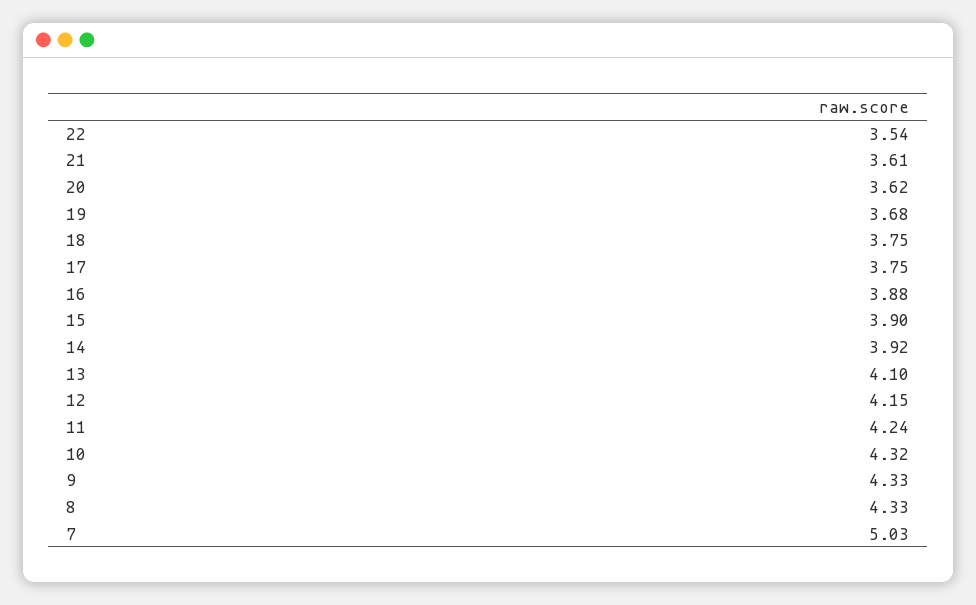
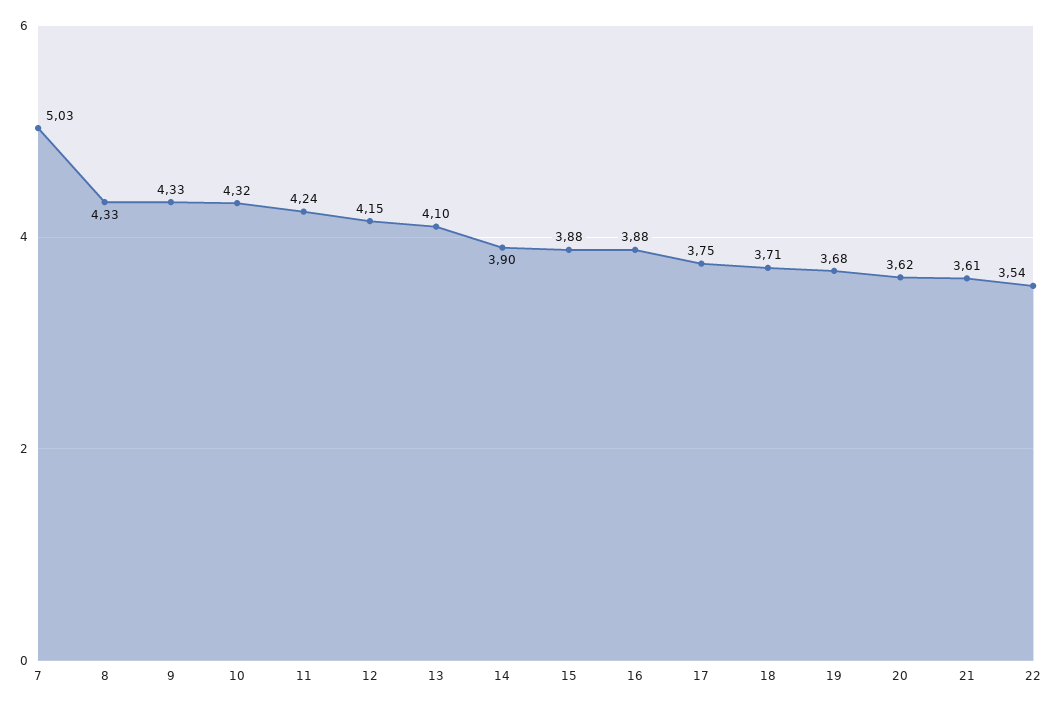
  {
    "22": 3.54,
    "21": 3.61,
    "20": 3.62,
    "19": 3.68,
-   "18": 3.75,
+   "18": 3.71,
    "17": 3.75,
    "16": 3.88,
-   "15": 3.9,
+   "15": 3.88,
-   "14": 3.92,
+   "14": 3.9,
    "13": 4.1,
    "12": 4.15,
    "11": 4.24,
    "10": 4.32,
    "9": 4.33,
    "8": 4.33,
    "7": 5.03
  }

